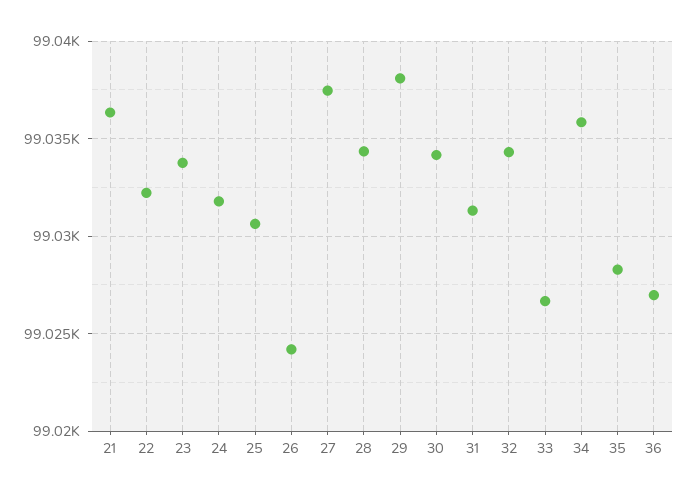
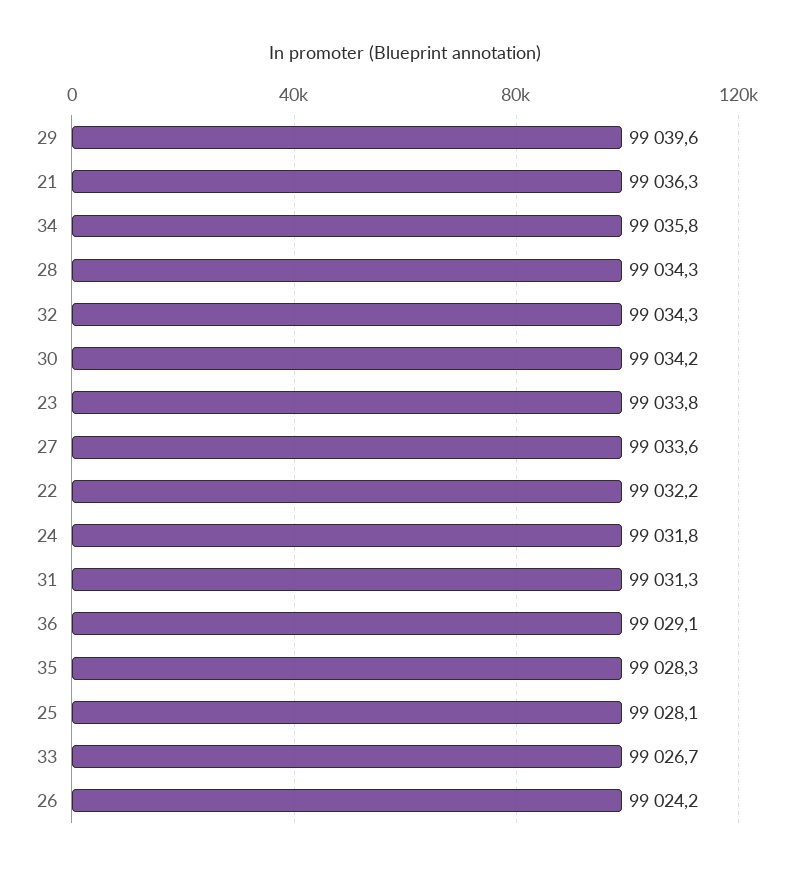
  {
    "21": 99036.3,
    "22": 99032.2,
    "23": 99033.8,
    "24": 99031.8,
-   "25": 99030.5,
+   "25": 99028.1,
    "26": 99024.2,
-   "27": 99037.5,
+   "27": 99033.6,
    "28": 99034.3,
-   "29": 99038,
+   "29": 99039.6,
    "30": 99034.2,
    "31": 99031.3,
    "32": 99034.3,
    "33": 99026.7,
    "34": 99035.8,
    "35": 99028.3,
-   "36": 99027
+   "36": 99029.1
  }

